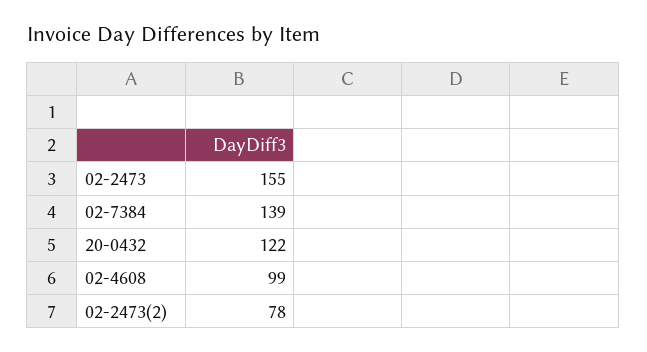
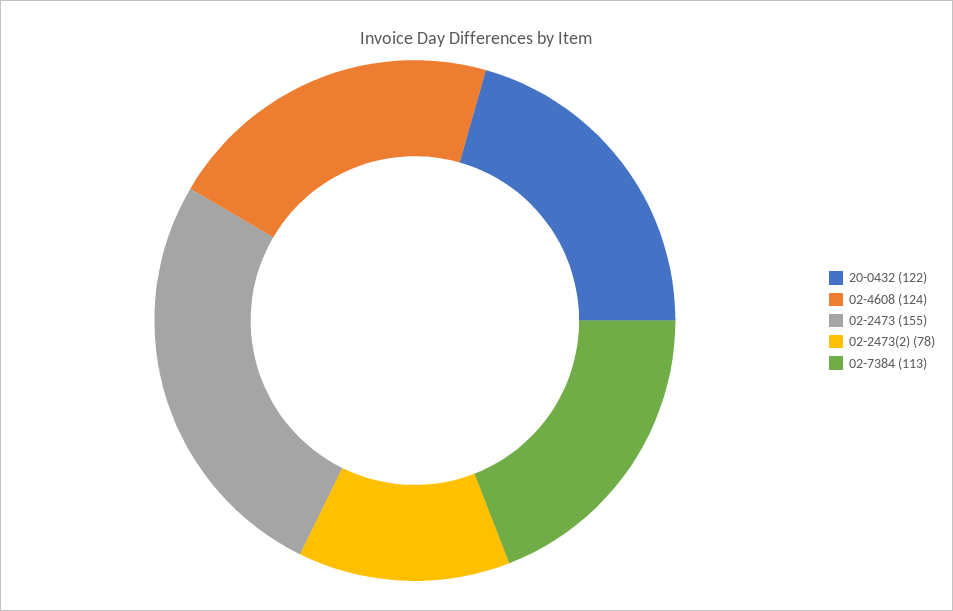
  {
    "02-2473": 155,
-   "02-7384": 139,
+   "02-7384": 113,
    "20-0432": 122,
-   "02-4608": 99,
+   "02-4608": 124,
    "02-2473(2)": 78
  }

